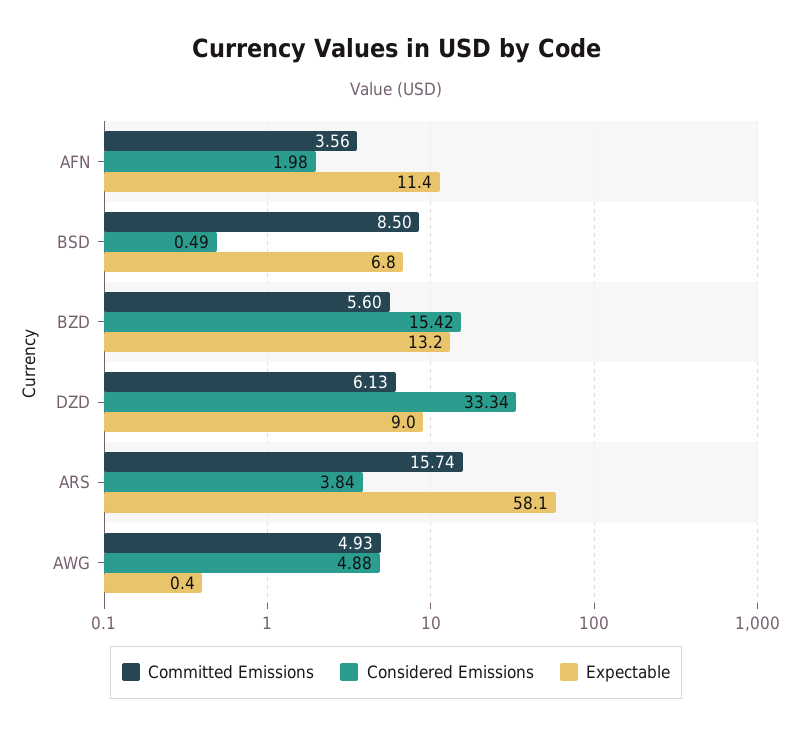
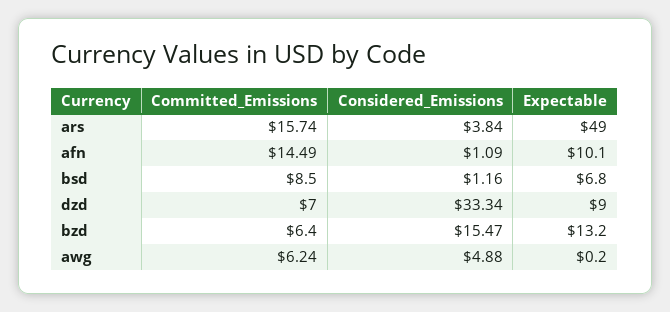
  {
    "Committed Emissions": {
-     "AFN": 3.56,
+     "AFN": 14.49,
      "BSD": 8.5,
-     "BZD": 5.6,
+     "BZD": 6.4,
-     "DZD": 6.13,
+     "DZD": 7,
      "ARS": 15.74,
-     "AWG": 4.93
+     "AWG": 6.24
    },
    "Considered Emissions": {
-     "AFN": 1.98,
+     "AFN": 1.09,
-     "BSD": 0.49,
+     "BSD": 1.16,
-     "BZD": 15.42,
+     "BZD": 15.47,
      "DZD": 33.34,
      "ARS": 3.84,
      "AWG": 4.88
    },
    "Expectable": {
-     "AFN": 11.4,
+     "AFN": 10.1,
      "BSD": 6.8,
      "BZD": 13.2,
      "DZD": 9,
-     "ARS": 58.1,
+     "ARS": 49,
-     "AWG": 0.4
+     "AWG": 0.2
    }
  }

